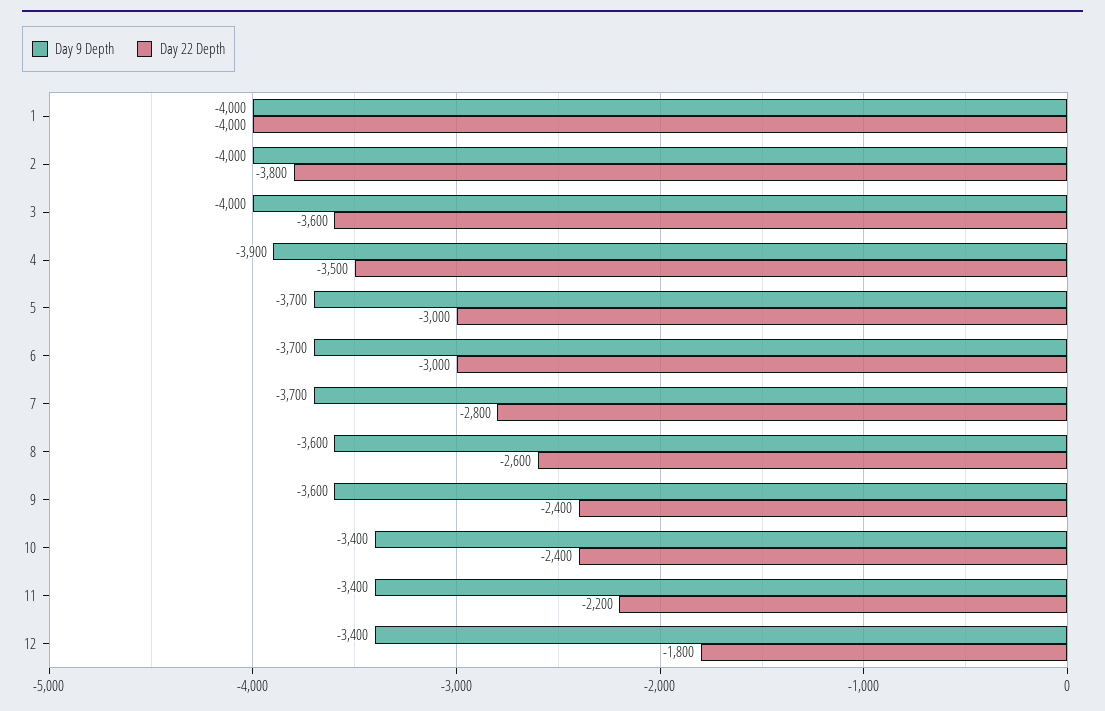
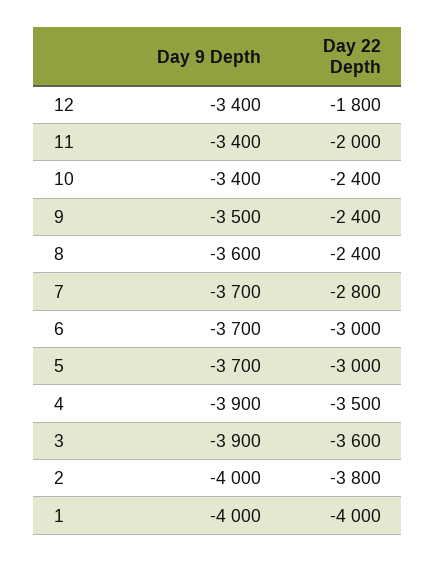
  {
    "Day 9 Depth": {
      "1": -4000,
      "2": -4000,
-     "3": -4000,
+     "3": -3900,
      "4": -3900,
      "5": -3700,
      "6": -3700,
      "7": -3700,
      "8": -3600,
-     "9": -3600,
+     "9": -3500,
      "10": -3400,
      "11": -3400,
      "12": -3400
    },
    "Day 22 Depth": {
      "1": -4000,
      "2": -3800,
      "3": -3600,
      "4": -3500,
      "5": -3000,
      "6": -3000,
      "7": -2800,
-     "8": -2600,
+     "8": -2400,
      "9": -2400,
      "10": -2400,
-     "11": -2200,
+     "11": -2000,
      "12": -1800
    }
  }

